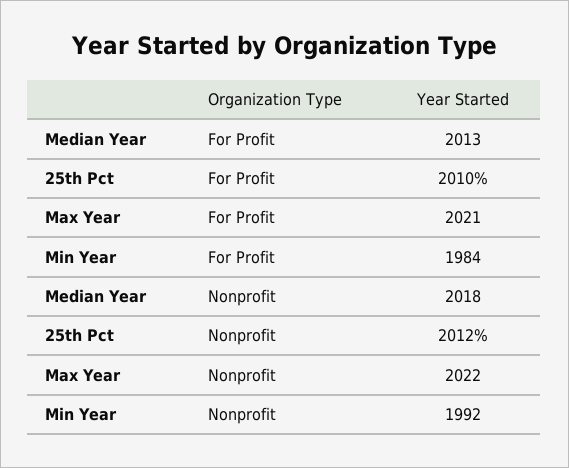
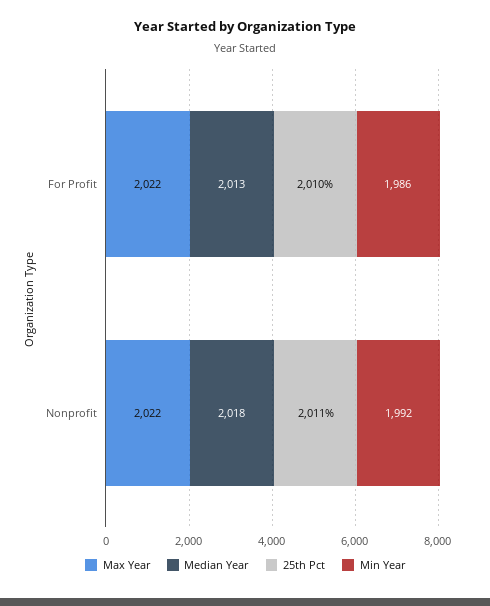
  {
    "Median Year": {
      "For Profit": 2013,
      "Nonprofit": 2018
    },
    "25th Pct": {
      "For Profit": 2010,
-     "Nonprofit": 2012
+     "Nonprofit": 2011
    },
    "Max Year": {
-     "For Profit": 2021,
+     "For Profit": 2022,
      "Nonprofit": 2022
    },
    "Min Year": {
-     "For Profit": 1984,
+     "For Profit": 1986,
      "Nonprofit": 1992
    }
  }

